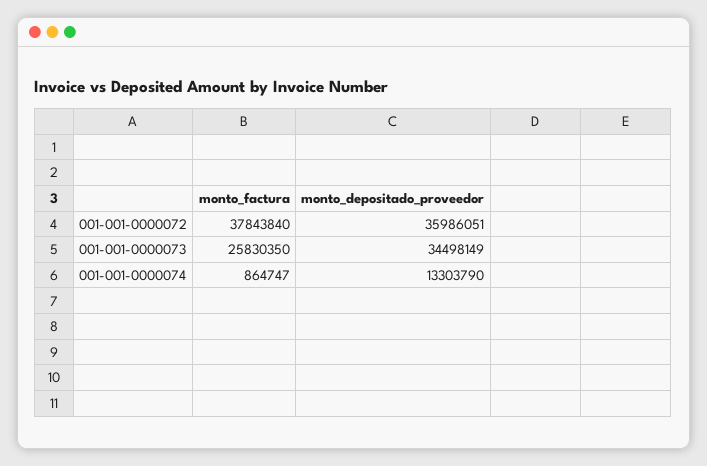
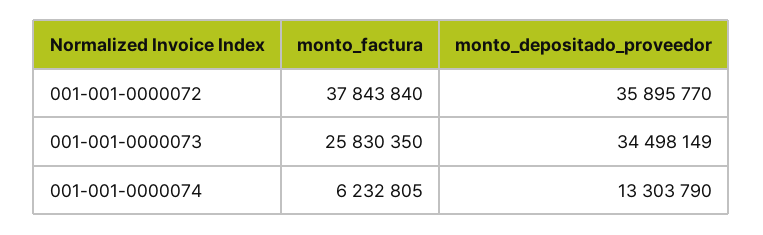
  {
    "monto_factura": {
      "001-001-0000072": 37843840,
      "001-001-0000073": 25830350,
-     "001-001-0000074": 864747
+     "001-001-0000074": 6232805
    },
    "monto_depositado_proveedor": {
-     "001-001-0000072": 35986051,
+     "001-001-0000072": 35895770,
      "001-001-0000073": 34498149,
      "001-001-0000074": 13303790
    }
  }

